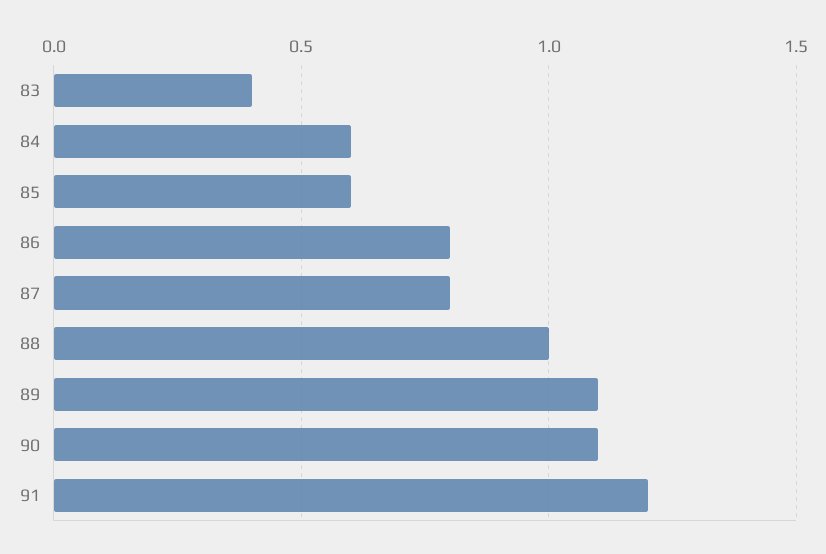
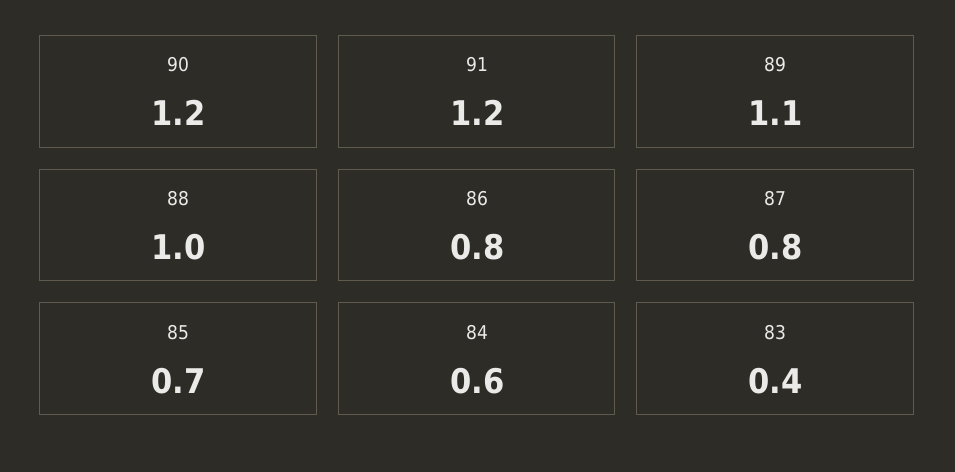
  {
    "83": 0.4,
    "84": 0.6,
-   "85": 0.6,
+   "85": 0.7,
    "86": 0.8,
    "87": 0.8,
    "88": 1,
    "89": 1.1,
-   "90": 1.1,
+   "90": 1.2,
    "91": 1.2
  }

